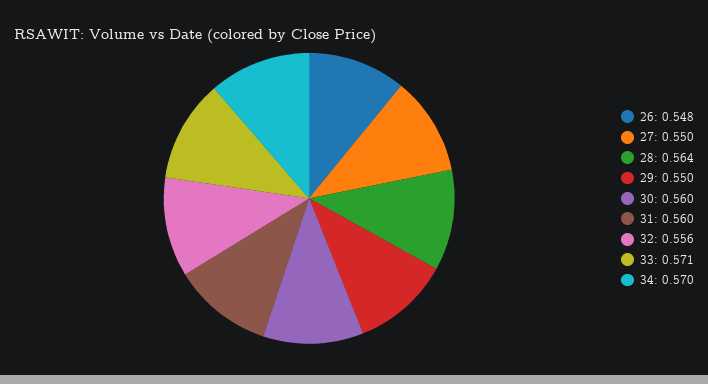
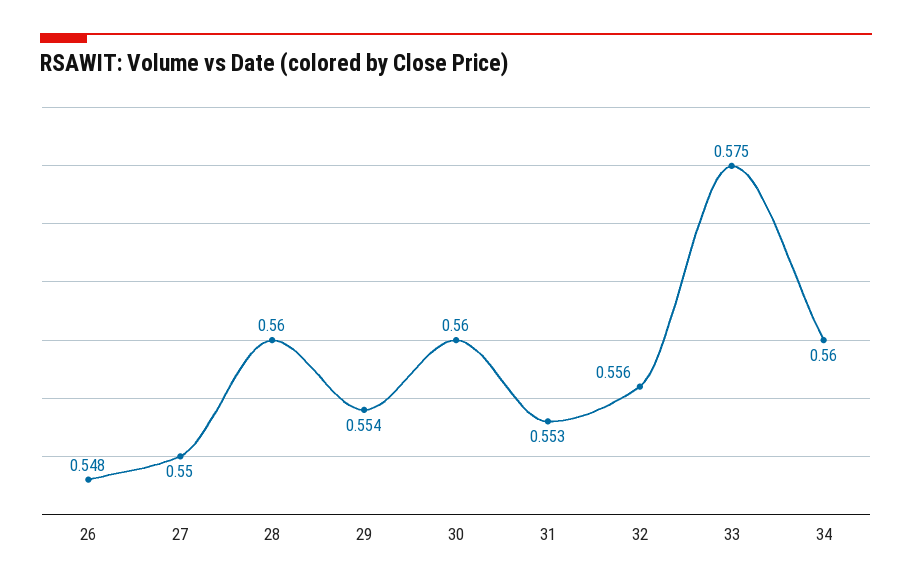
  {
    "26": 0.548,
    "27": 0.55,
-   "28": 0.564,
+   "28": 0.56,
-   "29": 0.55,
+   "29": 0.554,
    "30": 0.56,
-   "31": 0.56,
+   "31": 0.553,
    "32": 0.556,
-   "33": 0.571,
+   "33": 0.575,
-   "34": 0.57
+   "34": 0.56
  }

